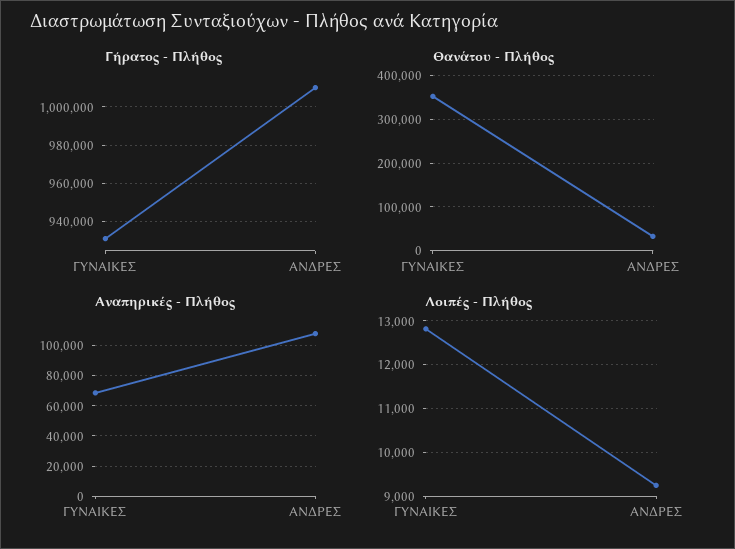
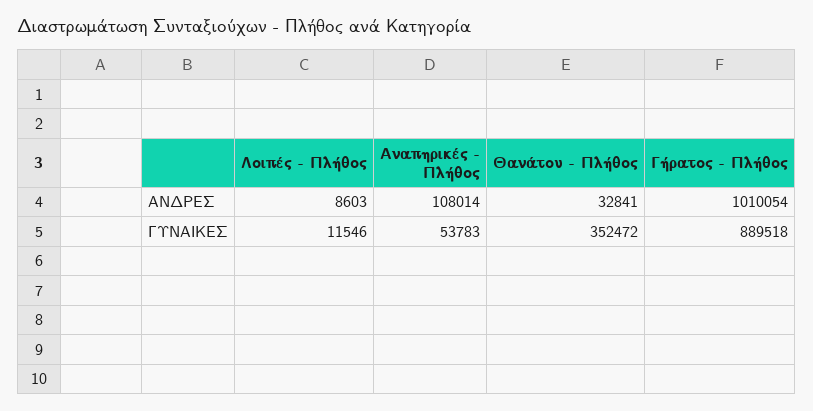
  {
    "Γήρατος - Πλήθος": {
-     "ΓΥΝΑΙΚΕΣ": 930000,
+     "ΓΥΝΑΙΚΕΣ": 889518,
      "ΑΝΔΡΕΣ": 1010054
    },
    "Θανάτου - Πλήθος": {
      "ΓΥΝΑΙΚΕΣ": 352472,
      "ΑΝΔΡΕΣ": 32841
    },
    "Αναπηρικές - Πλήθος": {
-     "ΓΥΝΑΙΚΕΣ": 70000,
+     "ΓΥΝΑΙΚΕΣ": 53783,
      "ΑΝΔΡΕΣ": 108014
    },
    "Λοιπές - Πλήθος": {
-     "ΓΥΝΑΙΚΕΣ": 12800,
+     "ΓΥΝΑΙΚΕΣ": 11546,
-     "ΑΝΔΡΕΣ": 9200
+     "ΑΝΔΡΕΣ": 8603
    }
  }

